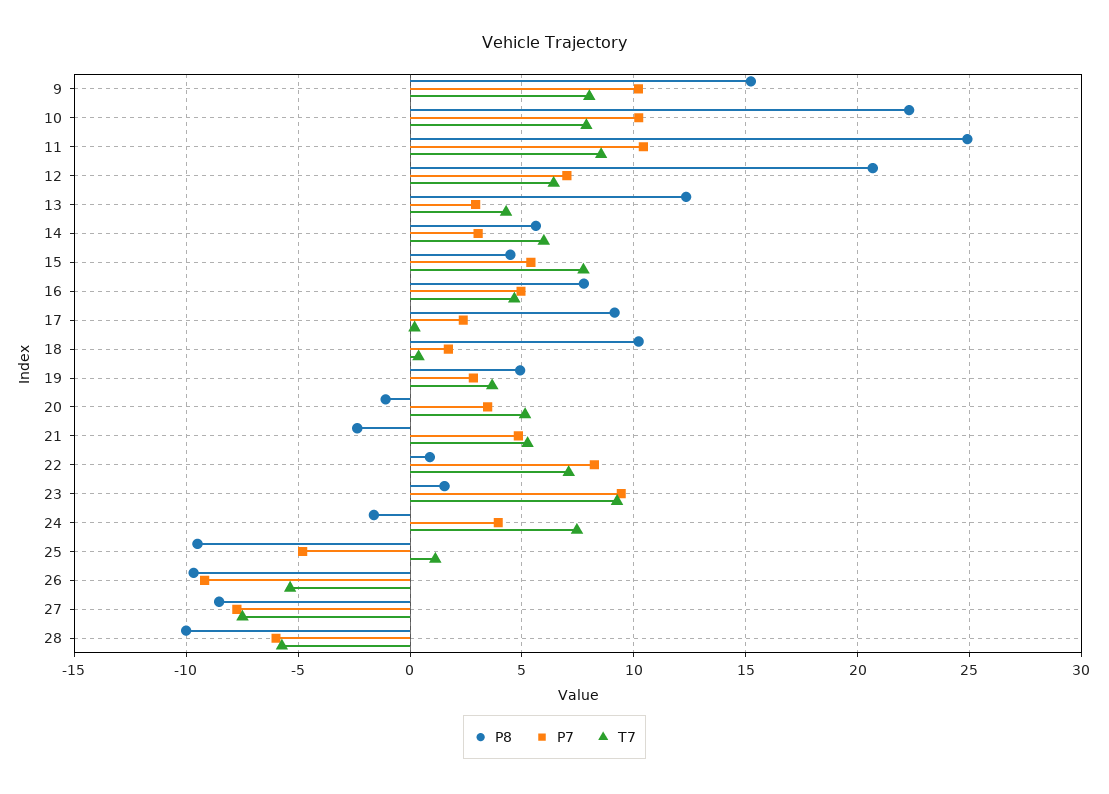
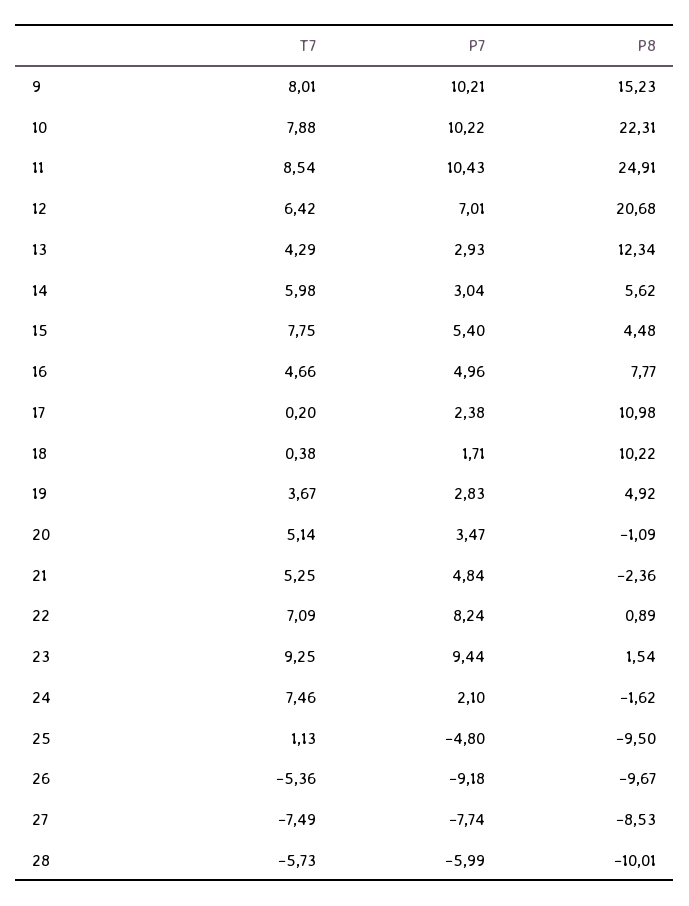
  {
    "P8": {
      "9": 15.23,
      "10": 22.31,
      "11": 24.91,
      "12": 20.68,
      "13": 12.34,
      "14": 5.62,
      "15": 4.48,
      "16": 7.77,
-     "17": 9,
+     "17": 10.98,
      "18": 10.22,
      "19": 4.92,
      "20": -1.09,
      "21": -2.36,
      "22": 0.89,
      "23": 1.54,
      "24": -1.62,
      "25": -9.5,
      "26": -9.67,
      "27": -8.53,
      "28": -10.01
    },
    "P7": {
      "9": 10.21,
      "10": 10.22,
      "11": 10.43,
      "12": 7.01,
      "13": 2.93,
      "14": 3.04,
      "15": 5.4,
      "16": 4.96,
      "17": 2.38,
      "18": 1.71,
      "19": 2.83,
      "20": 3.47,
      "21": 4.84,
      "22": 8.24,
      "23": 9.44,
-     "24": 4,
+     "24": 2.1,
      "25": -4.8,
      "26": -9.18,
      "27": -7.74,
      "28": -5.99
    },
    "T7": {
      "9": 8.01,
      "10": 7.88,
      "11": 8.54,
      "12": 6.42,
      "13": 4.29,
      "14": 5.98,
      "15": 7.75,
      "16": 4.66,
      "17": 0.2,
      "18": 0.38,
      "19": 3.67,
      "20": 5.14,
      "21": 5.25,
      "22": 7.09,
      "23": 9.25,
      "24": 7.46,
      "25": 1.13,
      "26": -5.36,
      "27": -7.49,
      "28": -5.73
    }
  }

